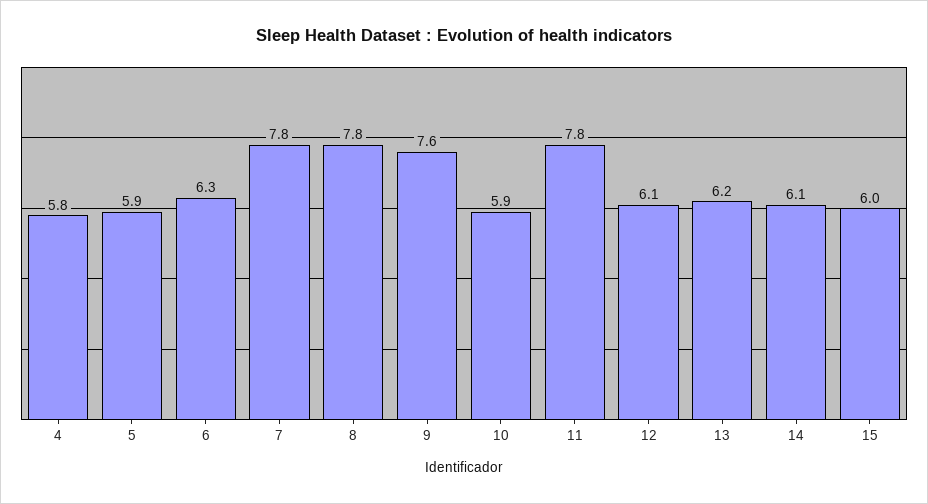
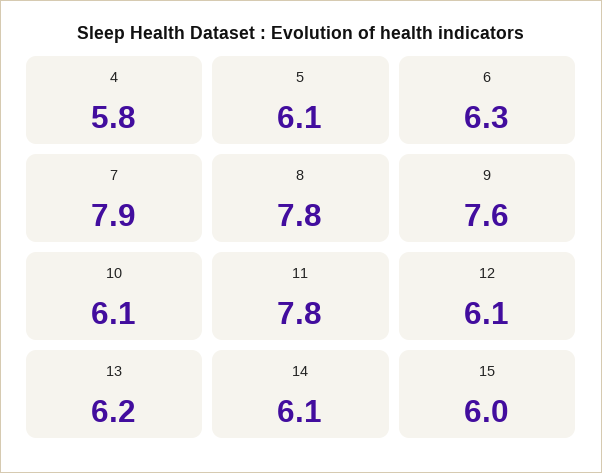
  {
    "4": 5.8,
-   "5": 5.9,
+   "5": 6.1,
    "6": 6.3,
-   "7": 7.8,
+   "7": 7.9,
    "8": 7.8,
    "9": 7.6,
-   "10": 5.9,
+   "10": 6.1,
    "11": 7.8,
    "12": 6.1,
    "13": 6.2,
    "14": 6.1,
    "15": 6
  }

